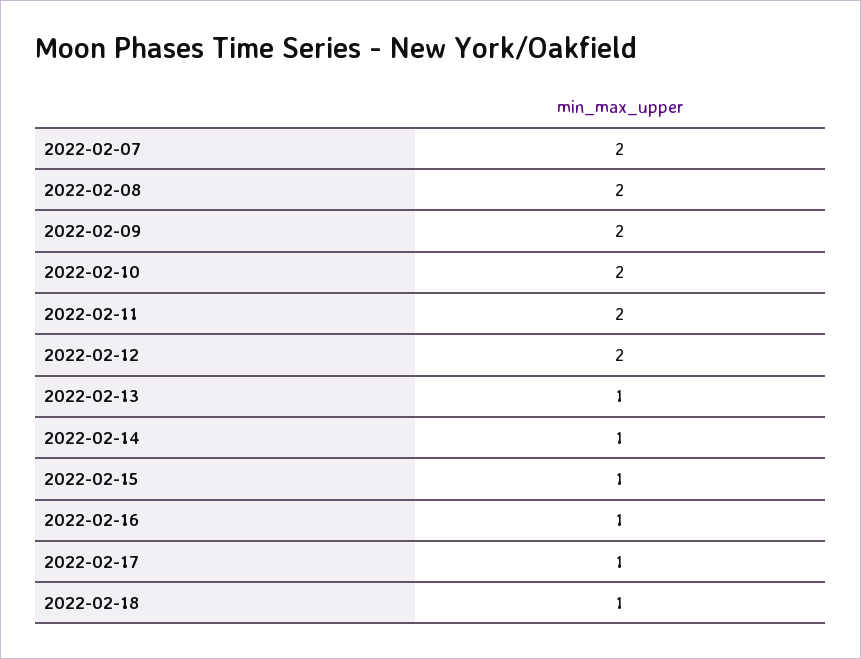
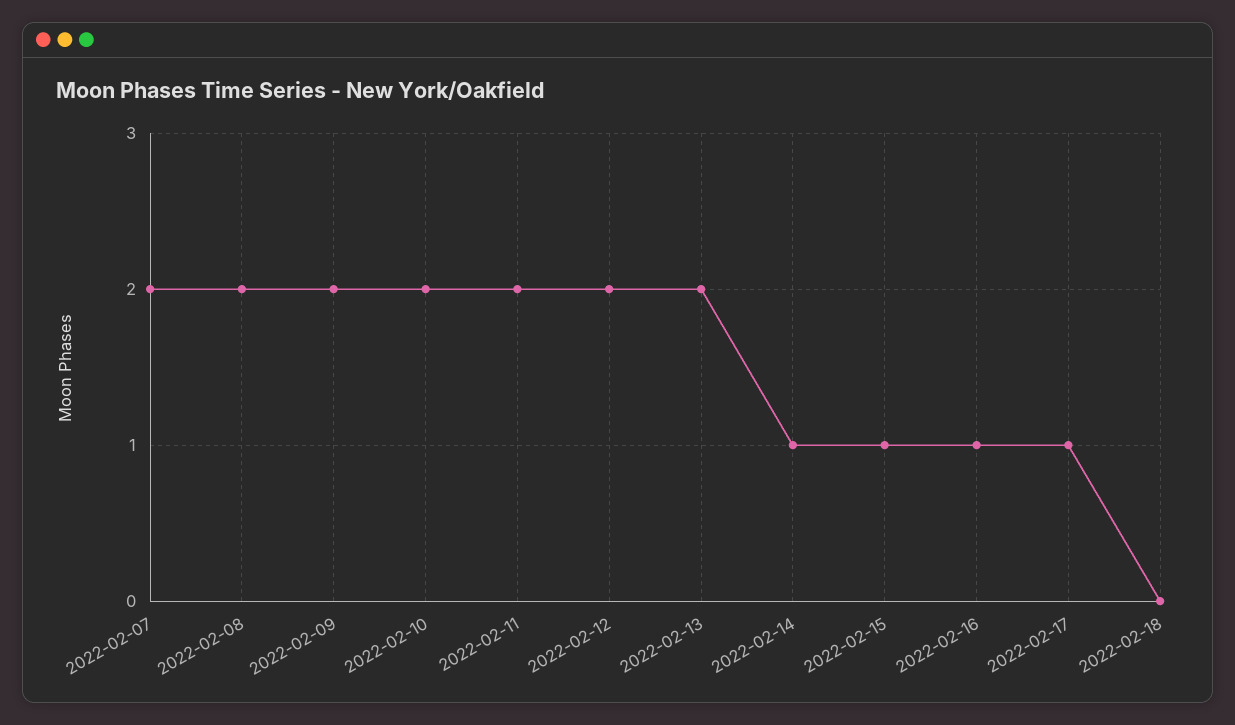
  {
    "2022-02-07": 2,
    "2022-02-08": 2,
    "2022-02-09": 2,
    "2022-02-10": 2,
    "2022-02-11": 2,
    "2022-02-12": 2,
-   "2022-02-13": 1,
+   "2022-02-13": 2,
    "2022-02-14": 1,
    "2022-02-15": 1,
    "2022-02-16": 1,
    "2022-02-17": 1,
-   "2022-02-18": 1
+   "2022-02-18": 0
  }

